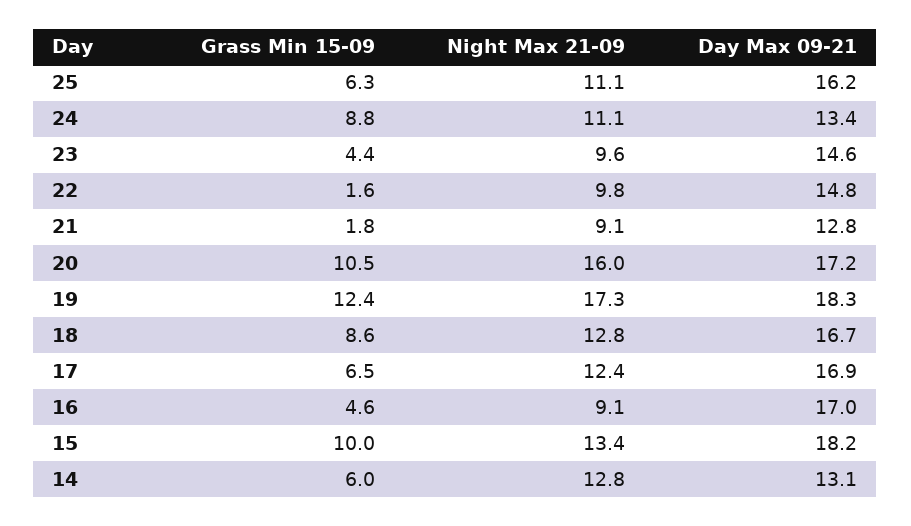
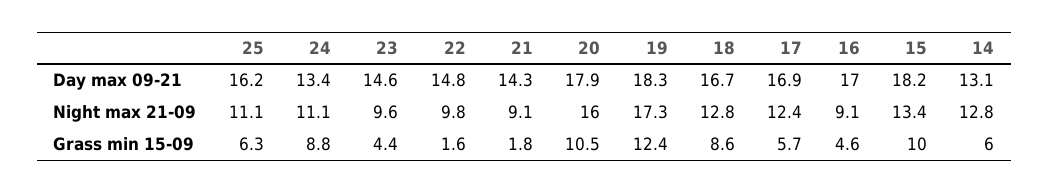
  {
    "Grass Min 15-09": {
      "25": 6.3,
      "24": 8.8,
      "23": 4.4,
      "22": 1.6,
      "21": 1.8,
      "20": 10.5,
      "19": 12.4,
      "18": 8.6,
-     "17": 6.5,
+     "17": 5.7,
      "16": 4.6,
      "15": 10,
      "14": 6
    },
    "Night Max 21-09": {
      "25": 11.1,
      "24": 11.1,
      "23": 9.6,
      "22": 9.8,
      "21": 9.1,
      "20": 16,
      "19": 17.3,
      "18": 12.8,
      "17": 12.4,
      "16": 9.1,
      "15": 13.4,
      "14": 12.8
    },
    "Day Max 09-21": {
      "25": 16.2,
      "24": 13.4,
      "23": 14.6,
      "22": 14.8,
-     "21": 12.8,
+     "21": 14.3,
-     "20": 17.2,
+     "20": 17.9,
      "19": 18.3,
      "18": 16.7,
      "17": 16.9,
      "16": 17,
      "15": 18.2,
      "14": 13.1
    }
  }

